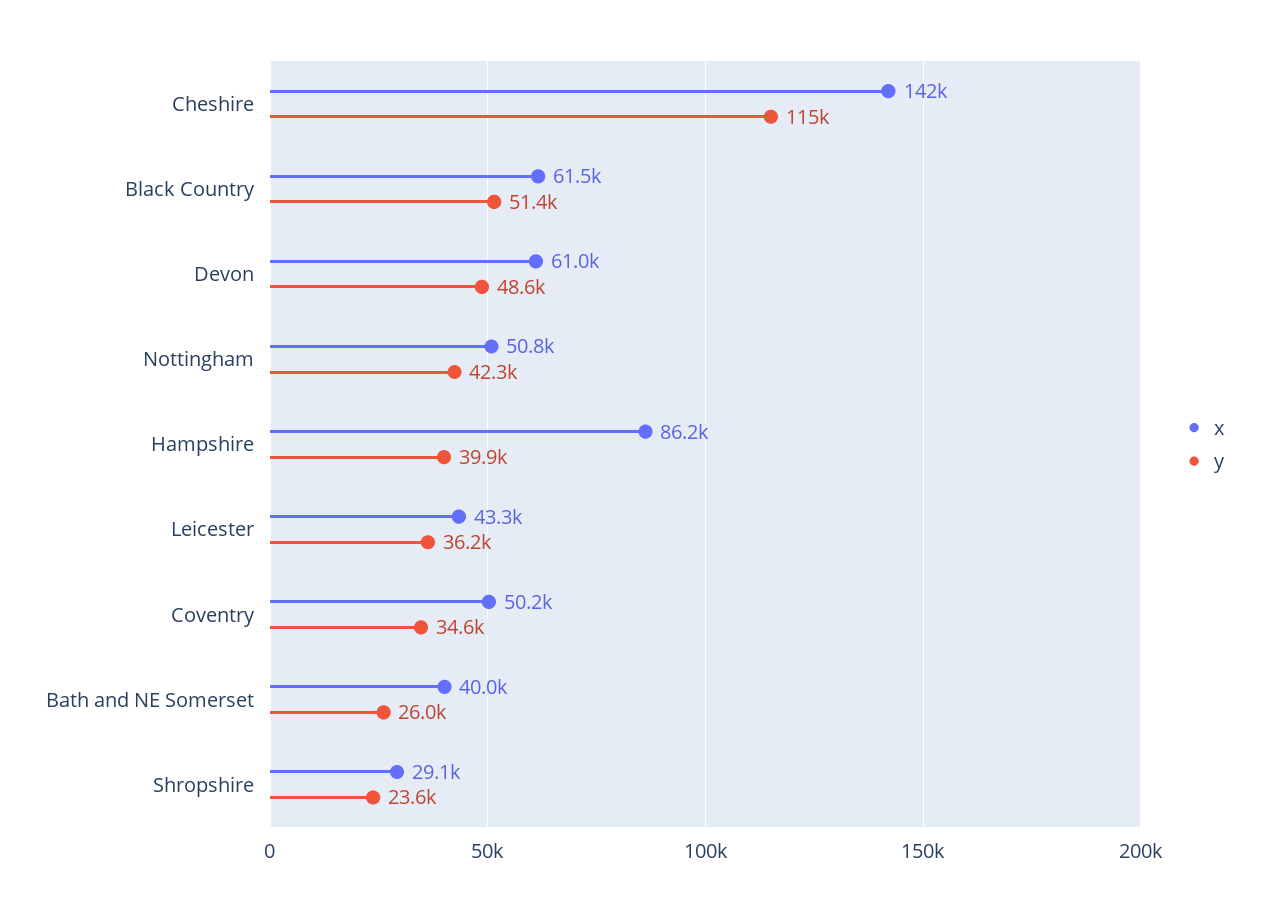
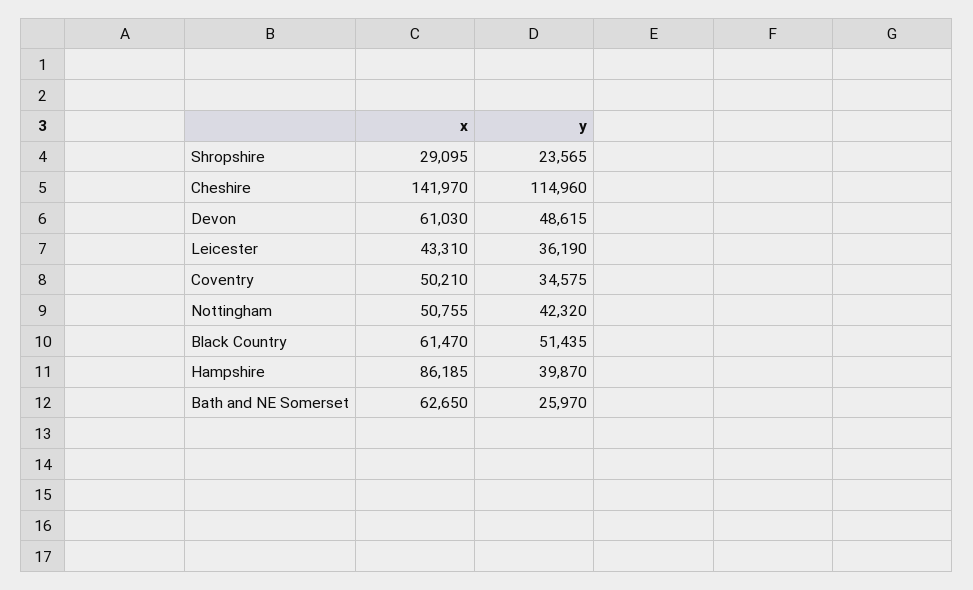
  {
    "x": {
      "Cheshire": 141970,
      "Black Country": 61470,
      "Devon": 61030,
      "Nottingham": 50755,
      "Hampshire": 86185,
      "Leicester": 43310,
      "Coventry": 50210,
-     "Bath and NE Somerset": 40000,
+     "Bath and NE Somerset": 62650,
      "Shropshire": 29095
    },
    "y": {
      "Cheshire": 114960,
      "Black Country": 51435,
      "Devon": 48615,
      "Nottingham": 42320,
      "Hampshire": 39870,
      "Leicester": 36190,
      "Coventry": 34575,
      "Bath and NE Somerset": 25970,
      "Shropshire": 23565
    }
  }

